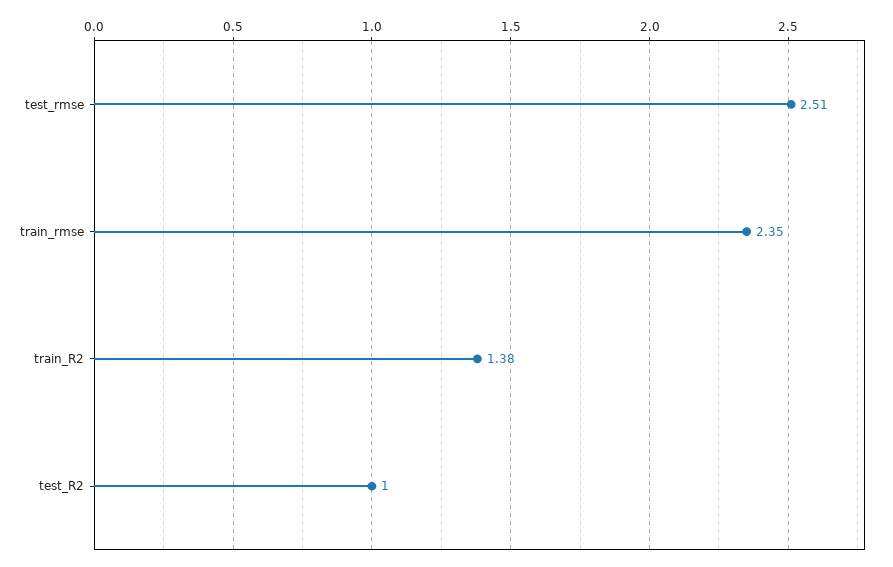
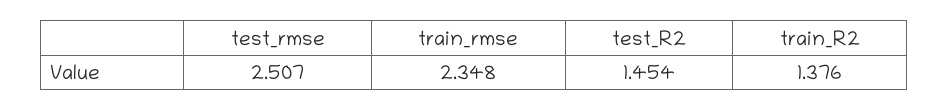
  {
    "test_rmse": 2.507,
    "train_rmse": 2.348,
    "train_R2": 1.376,
-   "test_R2": 1
+   "test_R2": 1.454
  }

